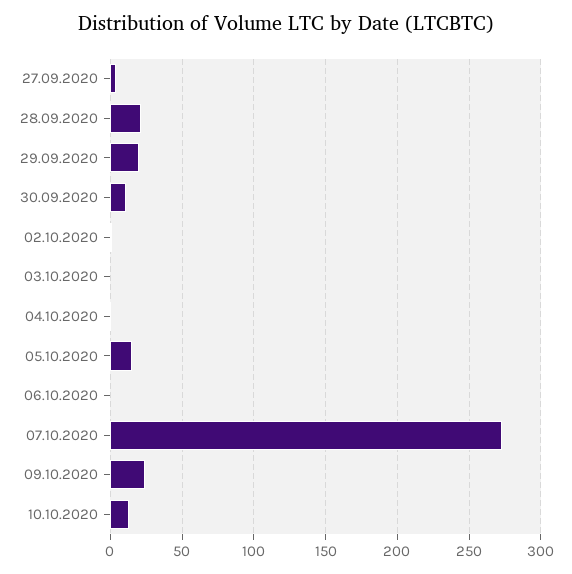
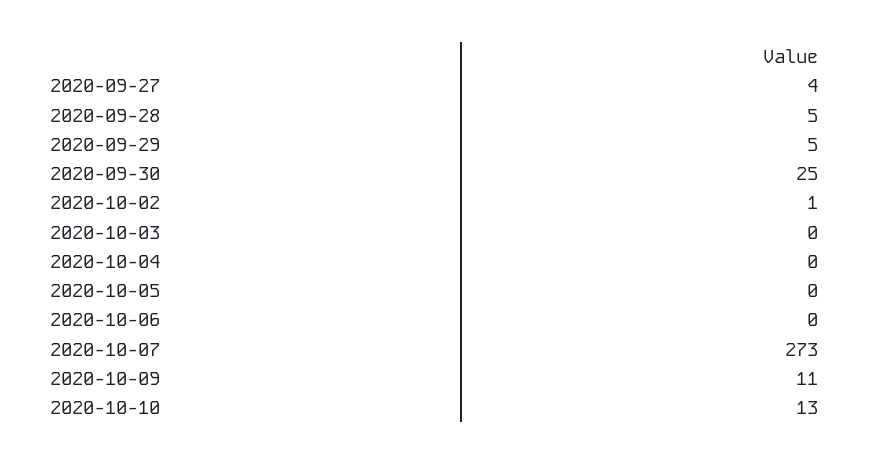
  {
    "27.09.2020": 4,
-   "28.09.2020": 20,
+   "28.09.2020": 5,
-   "29.09.2020": 20,
+   "29.09.2020": 5,
-   "30.09.2020": 10,
+   "30.09.2020": 25,
    "02.10.2020": 1,
    "03.10.2020": 0,
    "04.10.2020": 0,
-   "05.10.2020": 15,
+   "05.10.2020": 0,
    "06.10.2020": 0,
    "07.10.2020": 273,
-   "09.10.2020": 25,
+   "09.10.2020": 11,
    "10.10.2020": 13
  }

